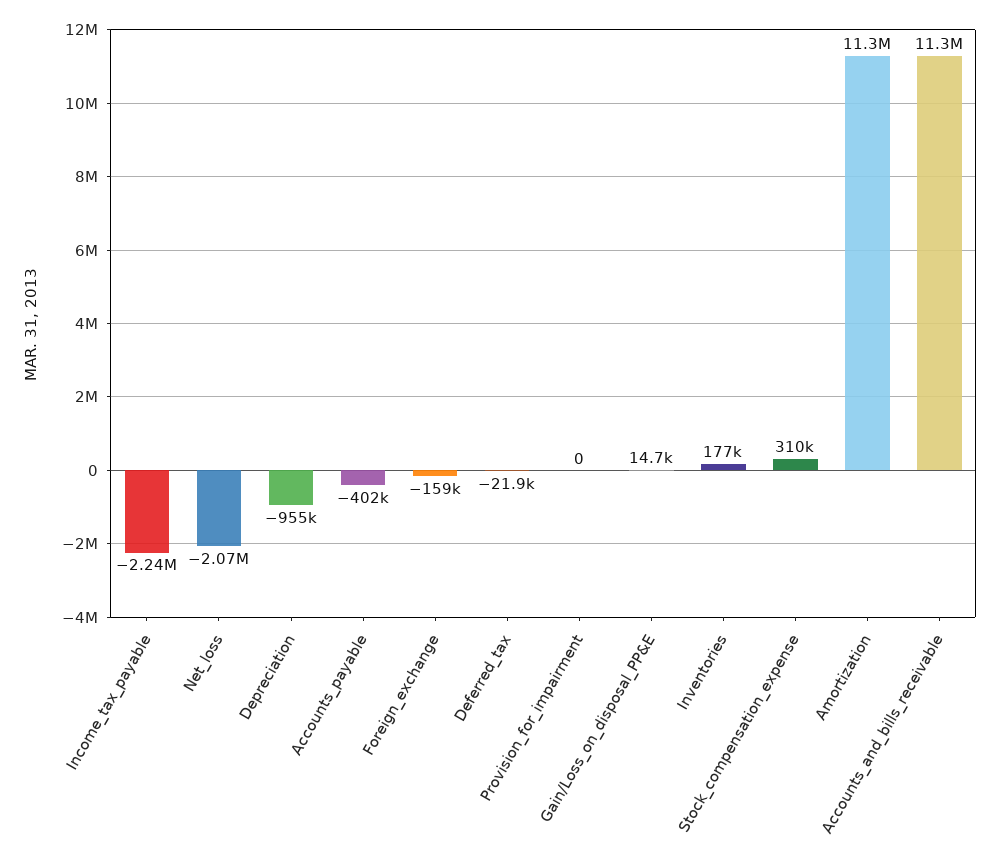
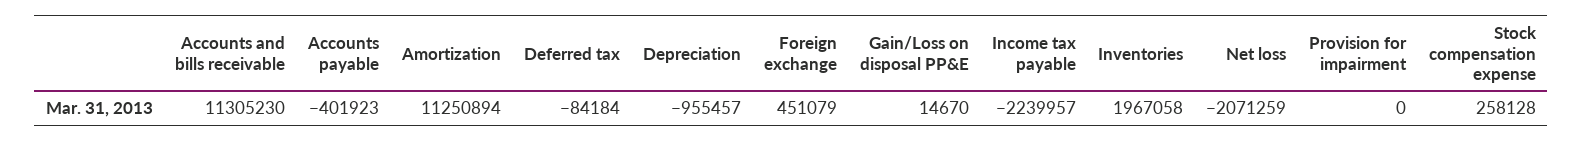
  {
    "Income_tax_payable": -2239957,
    "Net_loss": -2071259,
    "Depreciation": -955457,
    "Accounts_payable": -401923,
-   "Foreign_exchange": -159000,
+   "Foreign_exchange": 451079,
-   "Deferred_tax": -21900,
+   "Deferred_tax": -84184,
    "Provision_for_impairment": 0,
    "Gain/Loss_on_disposal_PP&E": 14670,
-   "Inventories": 177000,
+   "Inventories": 1967058,
-   "Stock_compensation_expense": 310000,
+   "Stock_compensation_expense": 258128,
    "Amortization": 11250894,
    "Accounts_and_bills_receivable": 11305230
  }

